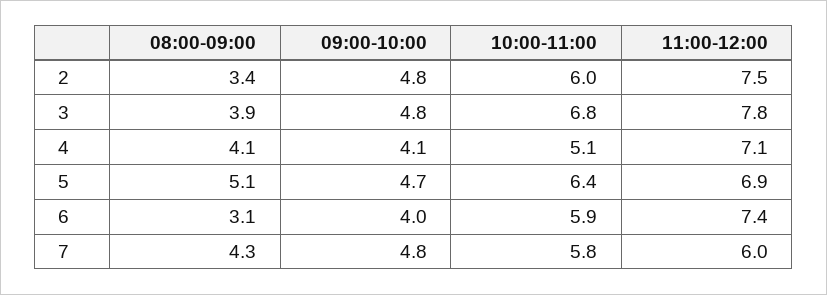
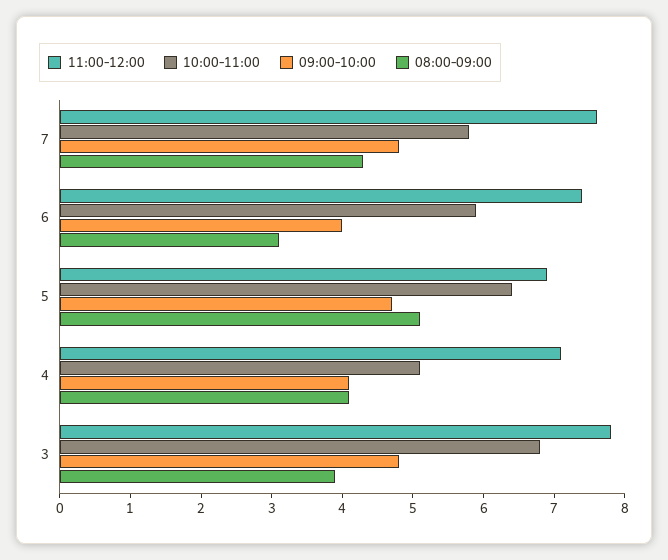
  {
    "08:00-09:00": {
-     "2": 3.4,
      "3": 3.9,
      "4": 4.1,
      "5": 5.1,
      "6": 3.1,
      "7": 4.3
    },
    "09:00-10:00": {
-     "2": 4.8,
      "3": 4.8,
      "4": 4.1,
      "5": 4.7,
      "6": 4,
      "7": 4.8
    },
    "10:00-11:00": {
-     "2": 6,
      "3": 6.8,
      "4": 5.1,
      "5": 6.4,
      "6": 5.9,
      "7": 5.8
    },
    "11:00-12:00": {
-     "2": 7.5,
      "3": 7.8,
      "4": 7.1,
      "5": 6.9,
      "6": 7.4,
-     "7": 6
+     "7": 7.5
    }
  }

